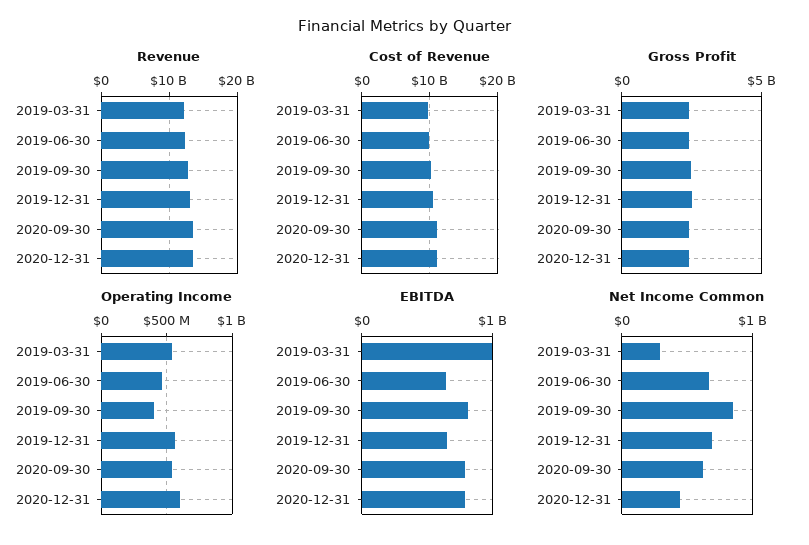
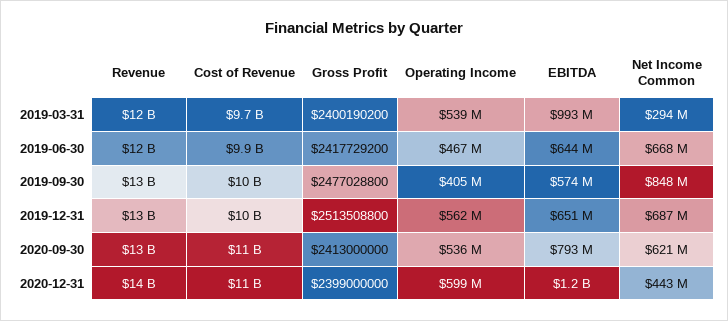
  {
    "Revenue": {
      "2019-03-31": 12000000000,
      "2019-06-30": 12000000000,
      "2019-09-30": 13000000000,
      "2019-12-31": 13000000000,
      "2020-09-30": 13000000000,
      "2020-12-31": 14000000000
    },
    "Cost of Revenue": {
      "2019-03-31": 9700000000,
      "2019-06-30": 9900000000,
      "2019-09-30": 10000000000,
      "2019-12-31": 10000000000,
      "2020-09-30": 11000000000,
      "2020-12-31": 11000000000
    },
    "Gross Profit": {
      "2019-03-31": 2400190200,
      "2019-06-30": 2417729200,
      "2019-09-30": 2477028800,
      "2019-12-31": 2513508800,
      "2020-09-30": 2413000000,
      "2020-12-31": 2399000000
    },
    "Operating Income": {
      "2019-03-31": 539000000,
      "2019-06-30": 467000000,
      "2019-09-30": 405000000,
      "2019-12-31": 562000000,
      "2020-09-30": 536000000,
      "2020-12-31": 599000000
    },
    "EBITDA": {
      "2019-03-31": 993000000,
      "2019-06-30": 644000000,
-     "2019-09-30": 800000000,
+     "2019-09-30": 574000000,
      "2019-12-31": 651000000,
      "2020-09-30": 793000000,
-     "2020-12-31": 800000000
+     "2020-12-31": 1200000000
    },
    "Net Income Common": {
      "2019-03-31": 294000000,
      "2019-06-30": 668000000,
      "2019-09-30": 848000000,
      "2019-12-31": 687000000,
      "2020-09-30": 621000000,
      "2020-12-31": 443000000
    }
  }

